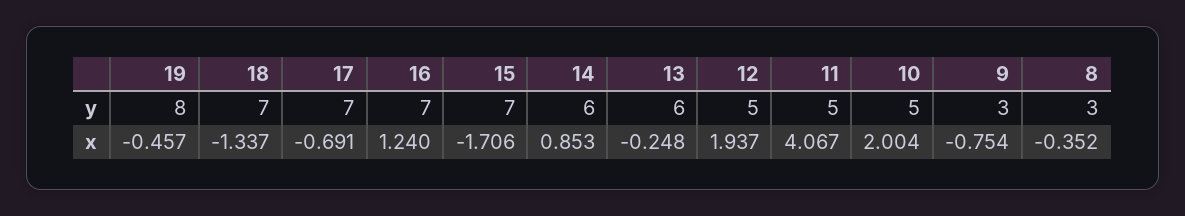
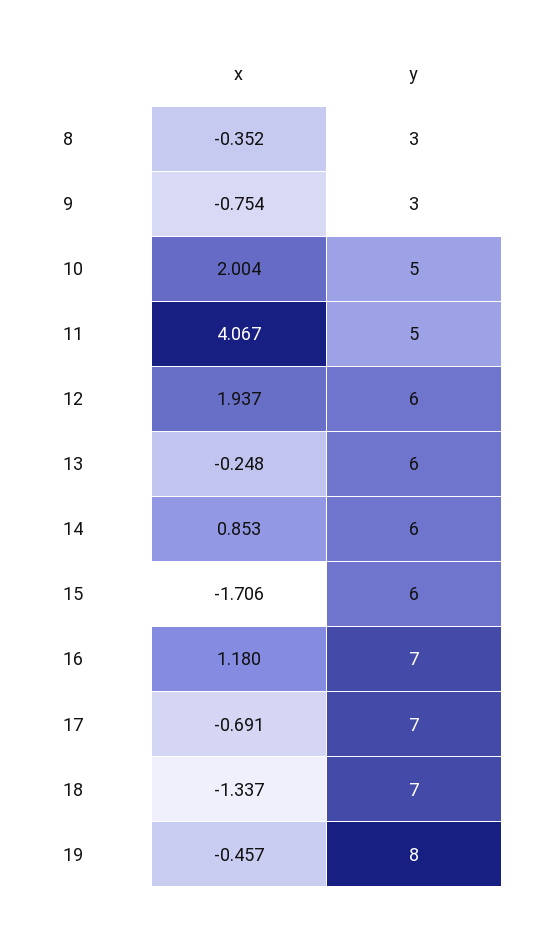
  {
    "19": {
      "y": 8,
      "x": -0.457
    },
    "18": {
      "y": 7,
      "x": -1.337
    },
    "17": {
      "y": 7,
      "x": -0.691
    },
    "16": {
      "y": 7,
-     "x": 1.24
+     "x": 1.18
    },
    "15": {
-     "y": 7,
+     "y": 6,
      "x": -1.706
    },
    "14": {
      "y": 6,
      "x": 0.853
    },
    "13": {
      "y": 6,
      "x": -0.248
    },
    "12": {
-     "y": 5,
+     "y": 6,
      "x": 1.937
    },
    "11": {
      "y": 5,
      "x": 4.067
    },
    "10": {
      "y": 5,
      "x": 2.004
    },
    "9": {
      "y": 3,
      "x": -0.754
    },
    "8": {
      "y": 3,
      "x": -0.352
    }
  }

